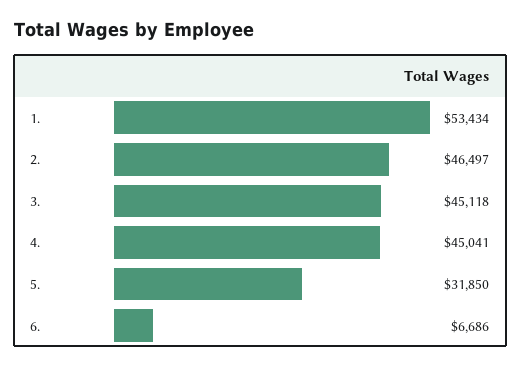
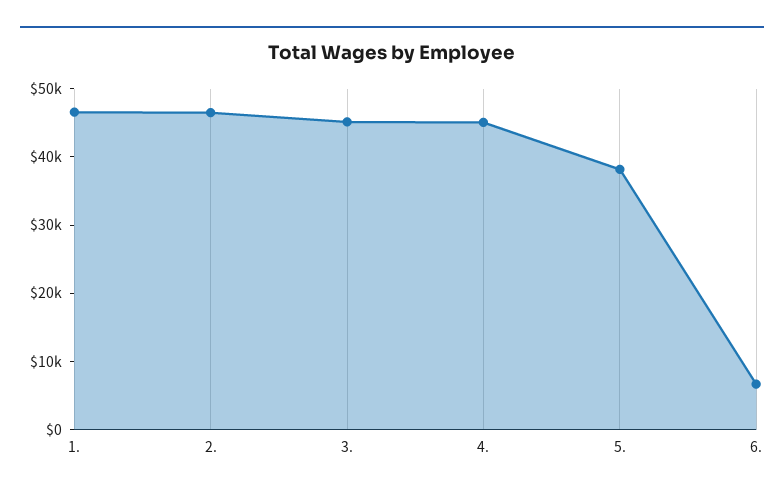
  {
-   "1.": 53434,
+   "1.": 46000,
    "2.": 46497,
    "3.": 45118,
    "4.": 45041,
-   "5.": 31850,
+   "5.": 38000,
    "6.": 6686
  }

